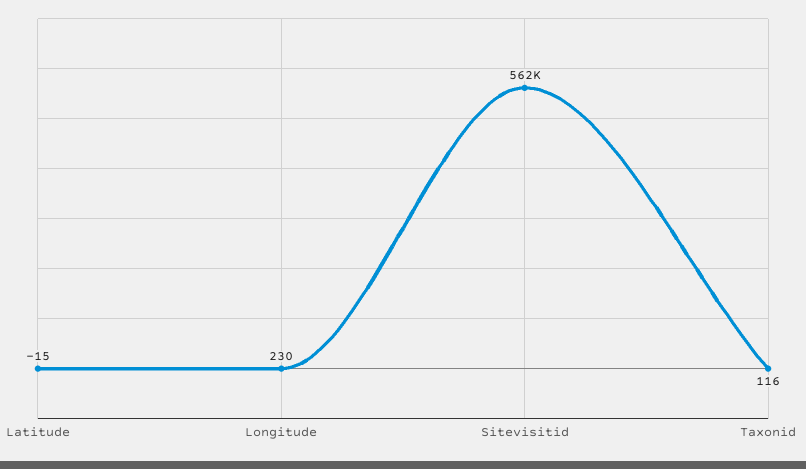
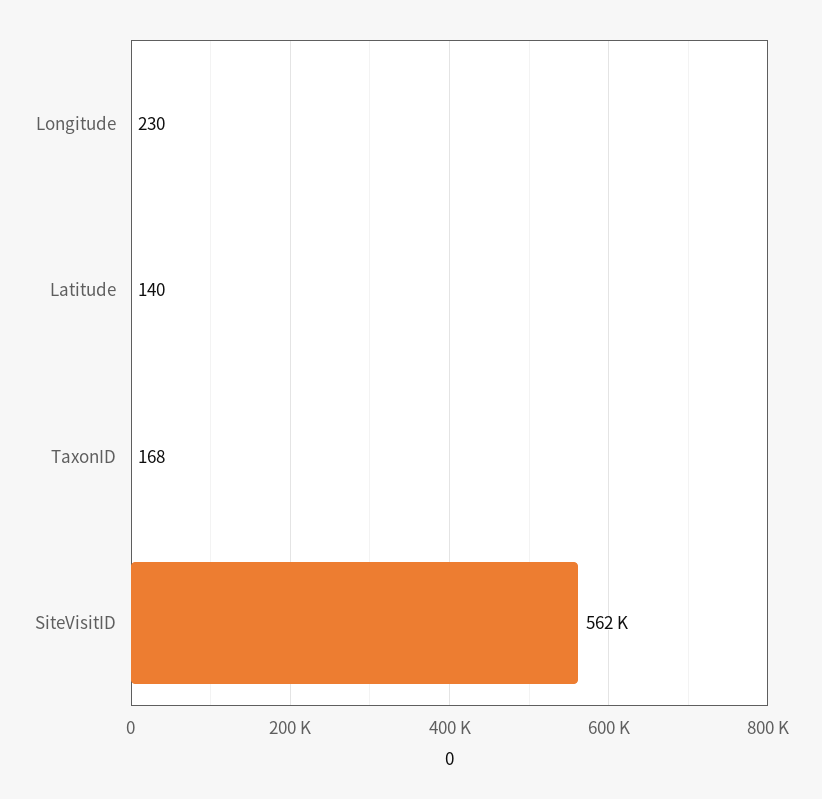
  {
-   "Latitude": -15,
+   "Latitude": 140,
    "Longitude": 230,
    "Sitevisitid": 562000,
-   "Taxonid": 116
+   "Taxonid": 168
  }

